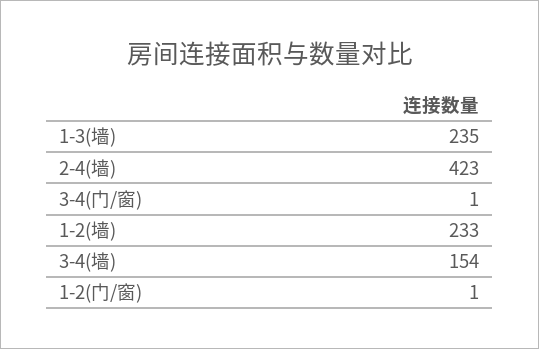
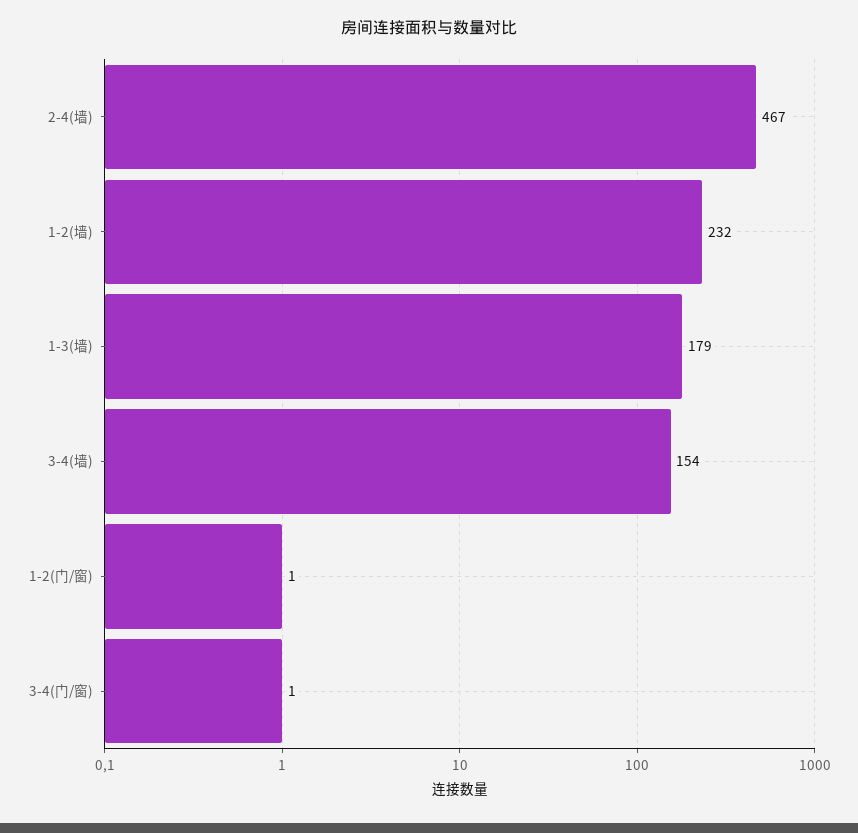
  {
-   "1-3(墙)": 235,
+   "1-3(墙)": 179,
-   "2-4(墙)": 423,
+   "2-4(墙)": 467,
    "3-4(门/窗)": 1,
-   "1-2(墙)": 233,
+   "1-2(墙)": 232,
    "3-4(墙)": 154,
    "1-2(门/窗)": 1
  }

